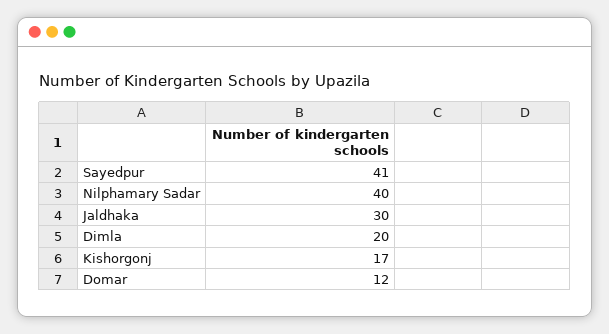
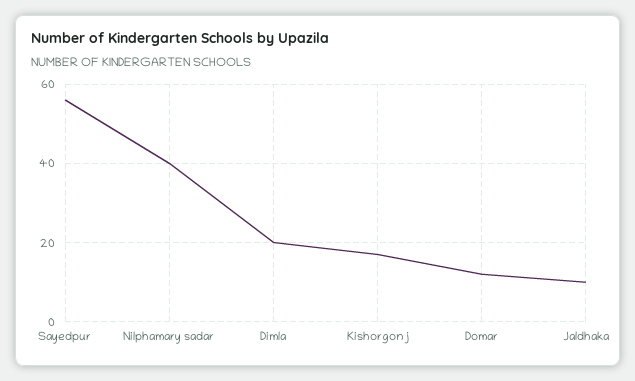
  {
-   "Sayedpur": 41,
+   "Sayedpur": 55,
    "Nilphamary Sadar": 40,
-   "Jaldhaka": 30,
+   "Jaldhaka": 10,
    "Dimla": 20,
    "Kishorgonj": 17,
    "Domar": 12
  }

